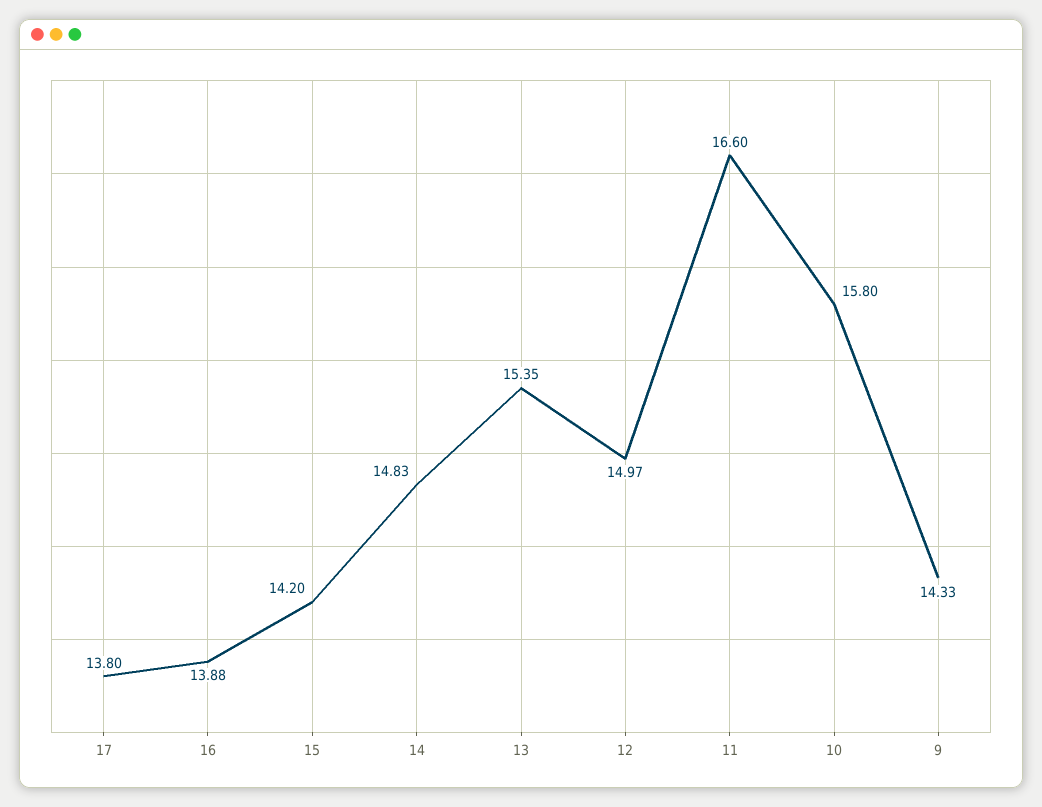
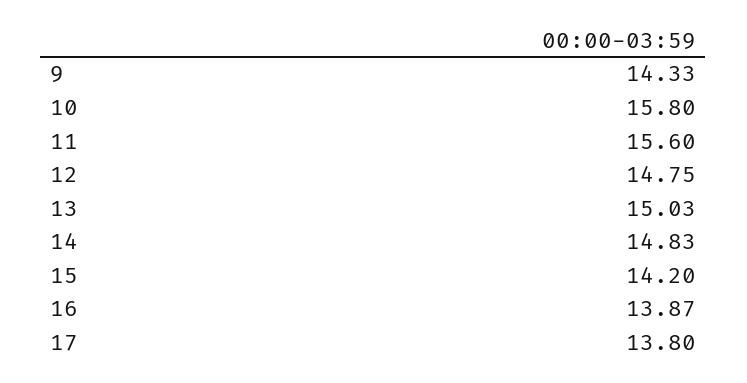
  {
    "17": 13.8,
-   "16": 13.88,
+   "16": 13.87,
    "15": 14.2,
    "14": 14.83,
-   "13": 15.35,
+   "13": 15.03,
-   "12": 14.97,
+   "12": 14.75,
-   "11": 16.6,
+   "11": 15.6,
    "10": 15.8,
    "9": 14.33
  }

